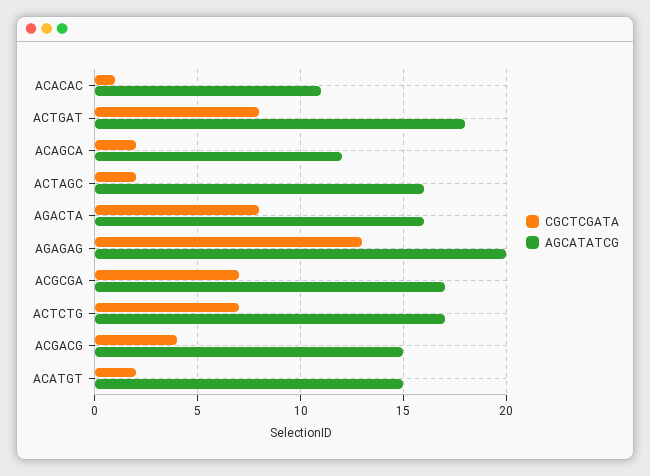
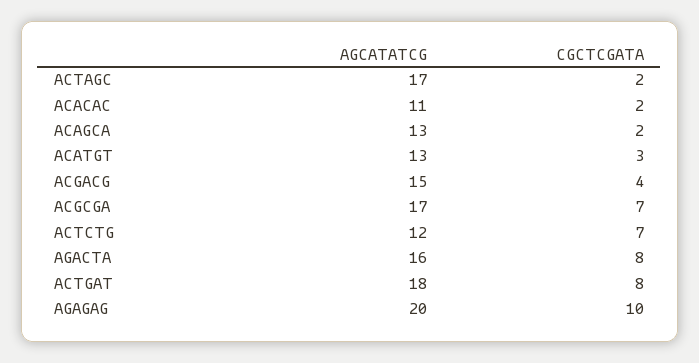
  {
    "CGCTCGATA": {
-     "ACACAC": 1,
+     "ACACAC": 2,
      "ACTGAT": 8,
      "ACAGCA": 2,
      "ACTAGC": 2,
      "AGACTA": 8,
-     "AGAGAG": 13,
+     "AGAGAG": 10,
      "ACGCGA": 7,
      "ACTCTG": 7,
      "ACGACG": 4,
-     "ACATGT": 2
+     "ACATGT": 3
    },
    "AGCATATCG": {
      "ACACAC": 11,
      "ACTGAT": 18,
-     "ACAGCA": 12,
+     "ACAGCA": 13,
-     "ACTAGC": 16,
+     "ACTAGC": 17,
      "AGACTA": 16,
      "AGAGAG": 20,
      "ACGCGA": 17,
-     "ACTCTG": 17,
+     "ACTCTG": 12,
      "ACGACG": 15,
-     "ACATGT": 15
+     "ACATGT": 13
    }
  }

